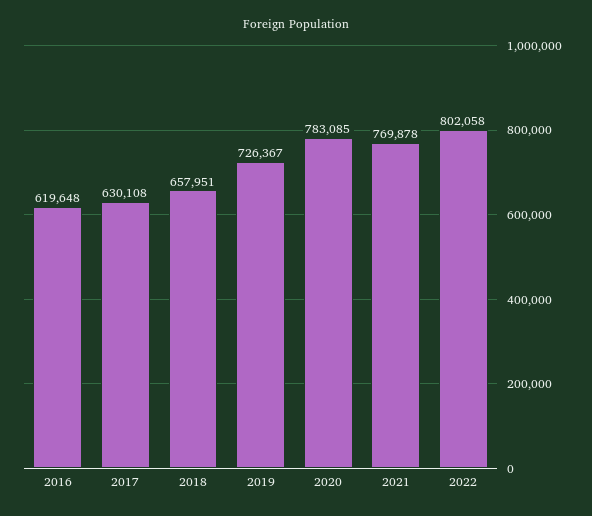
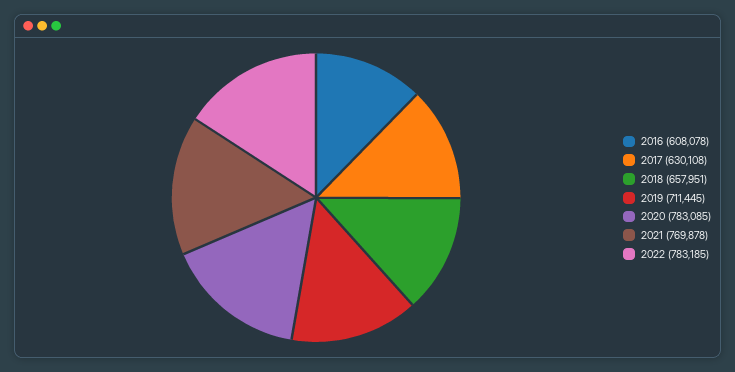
  {
-   "2016": 619648,
+   "2016": 608078,
    "2017": 630108,
    "2018": 657951,
-   "2019": 726367,
+   "2019": 711445,
    "2020": 783085,
    "2021": 769878,
-   "2022": 802058
+   "2022": 783185
  }

